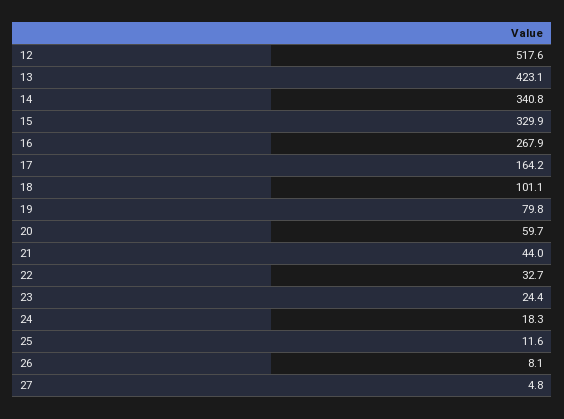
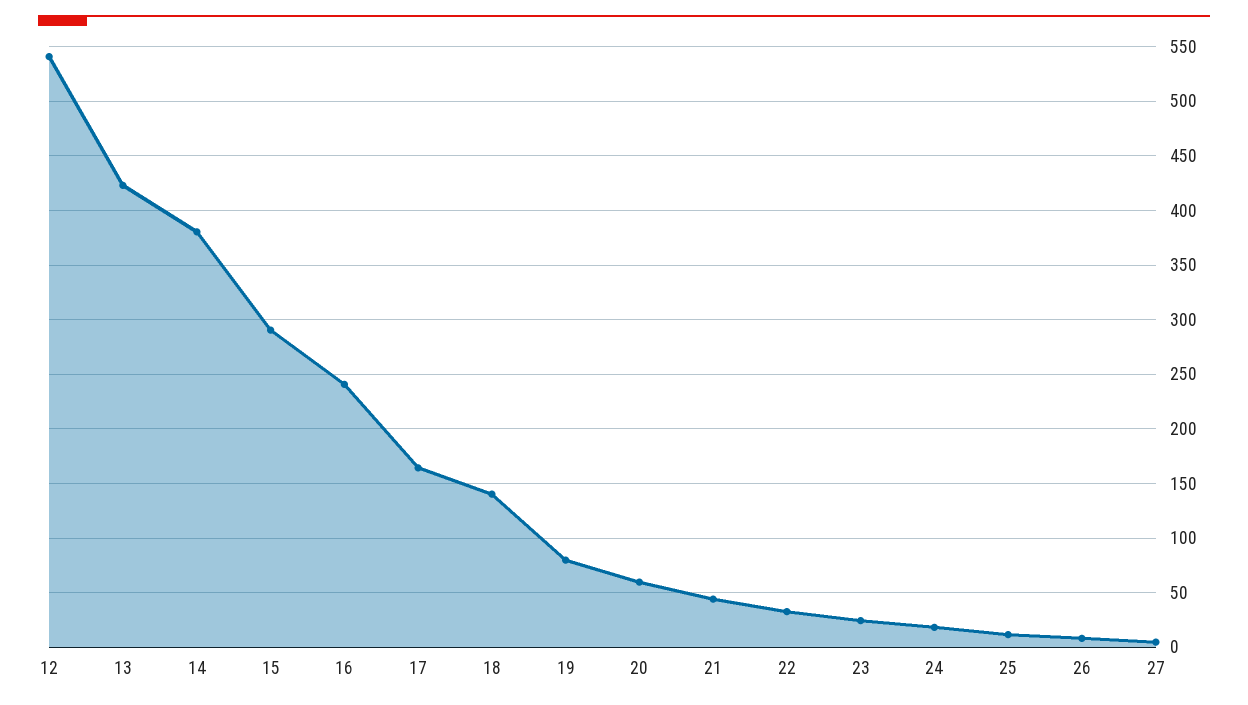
  {
-   "12": 517.6,
+   "12": 540,
    "13": 423.1,
-   "14": 340.8,
+   "14": 380,
-   "15": 329.9,
+   "15": 290,
-   "16": 267.9,
+   "16": 240,
    "17": 164.2,
-   "18": 101.1,
+   "18": 140,
    "19": 79.8,
    "20": 59.7,
    "21": 44,
    "22": 32.7,
    "23": 24.4,
    "24": 18.3,
    "25": 11.6,
    "26": 8.1,
    "27": 4.8
  }

